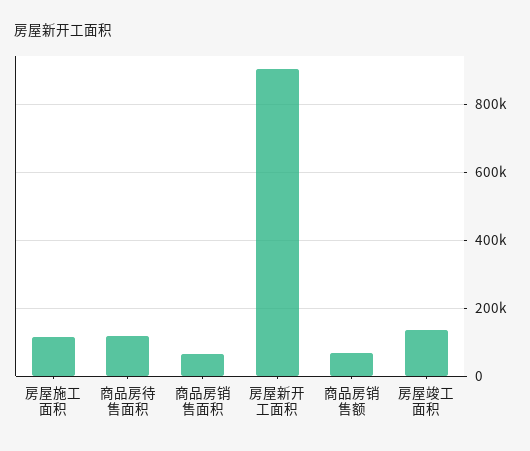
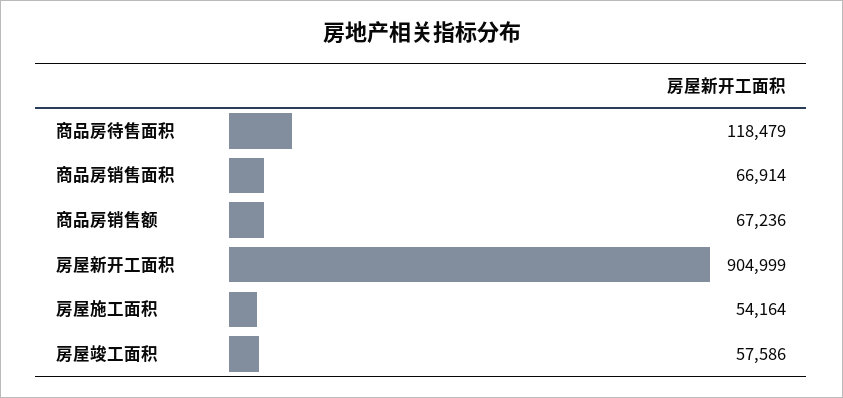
  {
-   "房屋施工面积": 120000,
+   "房屋施工面积": 54164,
    "商品房待售面积": 118479,
    "商品房销售面积": 66914,
    "房屋新开工面积": 904999,
    "商品房销售额": 67236,
-   "房屋竣工面积": 140000
+   "房屋竣工面积": 57586
  }

